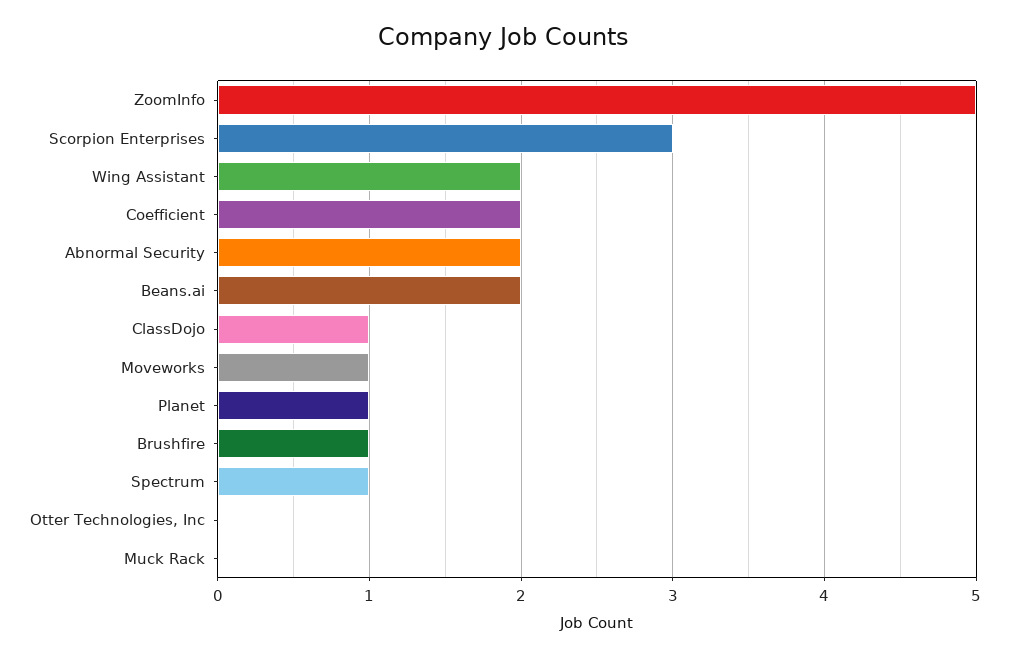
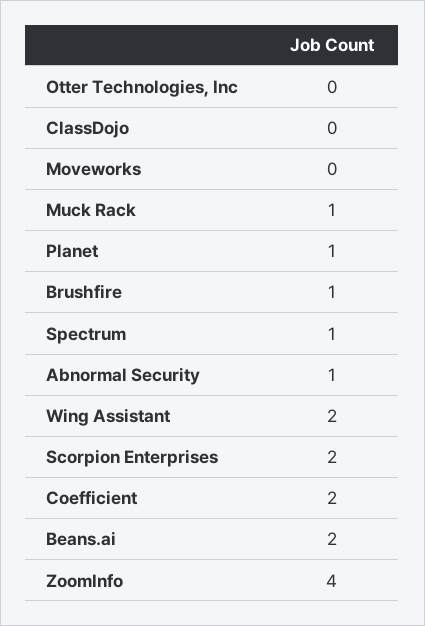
  {
-   "ZoomInfo": 5,
+   "ZoomInfo": 4,
-   "Scorpion Enterprises": 3,
+   "Scorpion Enterprises": 2,
    "Wing Assistant": 2,
    "Coefficient": 2,
-   "Abnormal Security": 2,
+   "Abnormal Security": 1,
    "Beans.ai": 2,
-   "ClassDojo": 1,
+   "ClassDojo": 0,
-   "Moveworks": 1,
+   "Moveworks": 0,
    "Planet": 1,
    "Brushfire": 1,
    "Spectrum": 1,
    "Otter Technologies, Inc": 0,
-   "Muck Rack": 0
+   "Muck Rack": 1
  }

